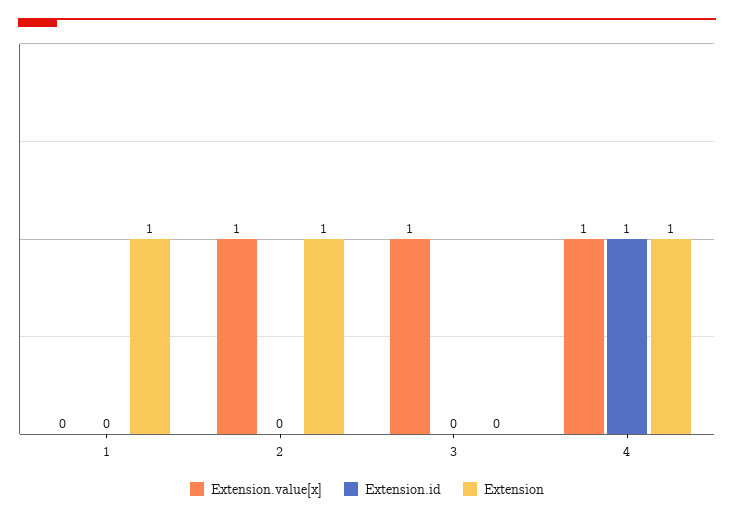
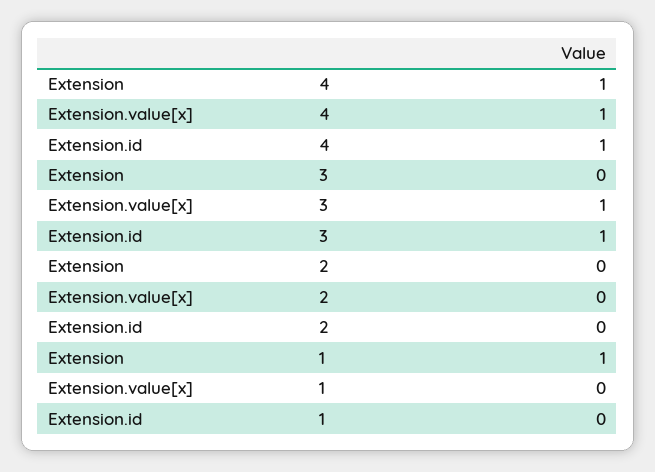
  {
    "Extension.value[x]": {
      "1": 0,
-     "2": 1,
+     "2": 0,
      "3": 1,
      "4": 1
    },
    "Extension.id": {
      "1": 0,
      "2": 0,
-     "3": 0,
+     "3": 1,
      "4": 1
    },
    "Extension": {
      "1": 1,
-     "2": 1,
+     "2": 0,
      "3": 0,
      "4": 1
    }
  }

